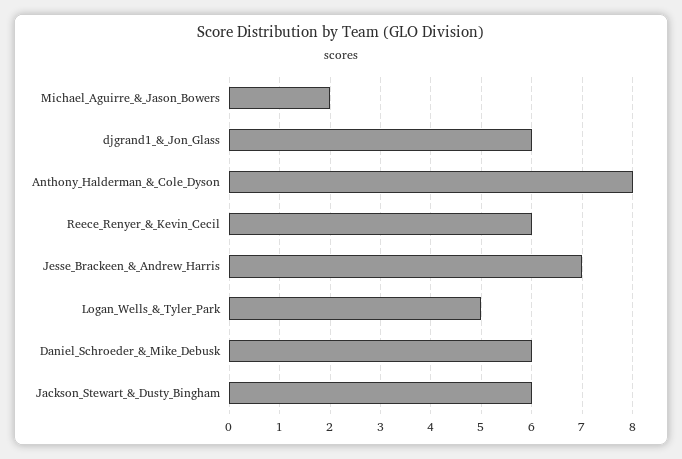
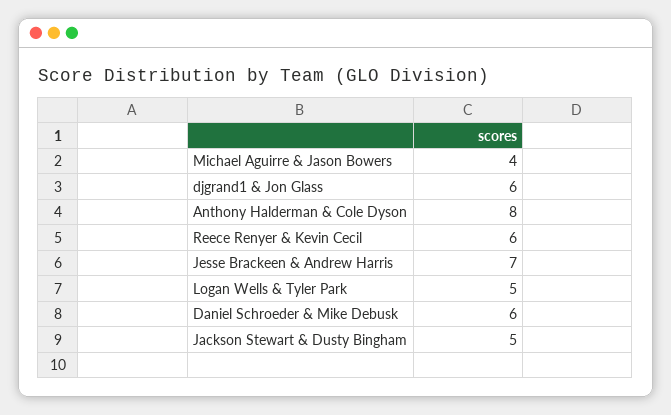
  {
-   "Michael_Aguirre_&_Jason_Bowers": 2,
+   "Michael_Aguirre_&_Jason_Bowers": 4,
    "djgrand1_&_Jon_Glass": 6,
    "Anthony_Halderman_&_Cole_Dyson": 8,
    "Reece_Renyer_&_Kevin_Cecil": 6,
    "Jesse_Brackeen_&_Andrew_Harris": 7,
    "Logan_Wells_&_Tyler_Park": 5,
    "Daniel_Schroeder_&_Mike_Debusk": 6,
-   "Jackson_Stewart_&_Dusty_Bingham": 6
+   "Jackson_Stewart_&_Dusty_Bingham": 5
  }

